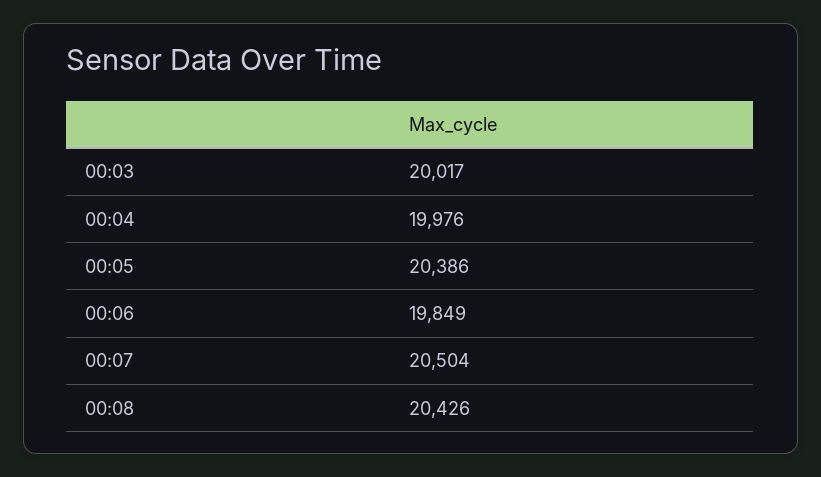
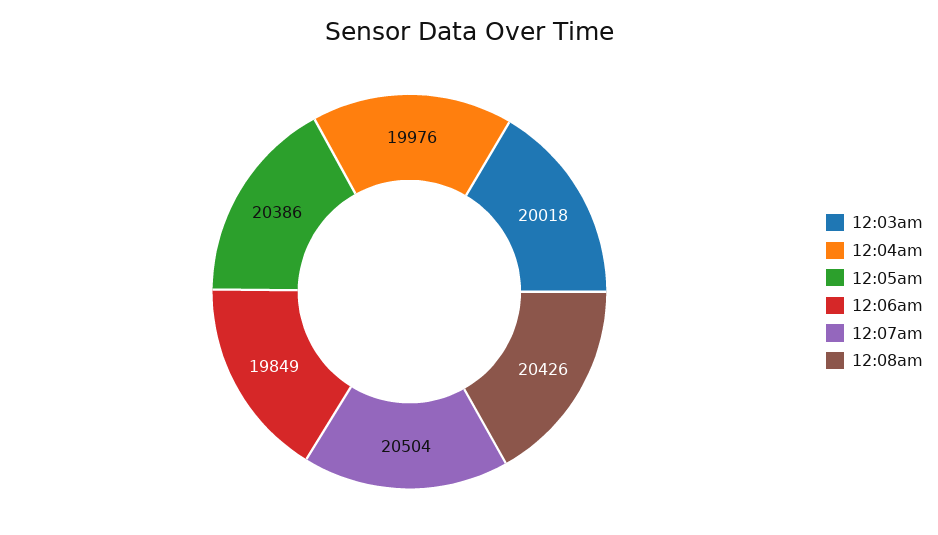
  {
-   "00:03": 20017,
+   "00:03": 20018,
    "00:04": 19976,
    "00:05": 20386,
    "00:06": 19849,
    "00:07": 20504,
    "00:08": 20426
  }

